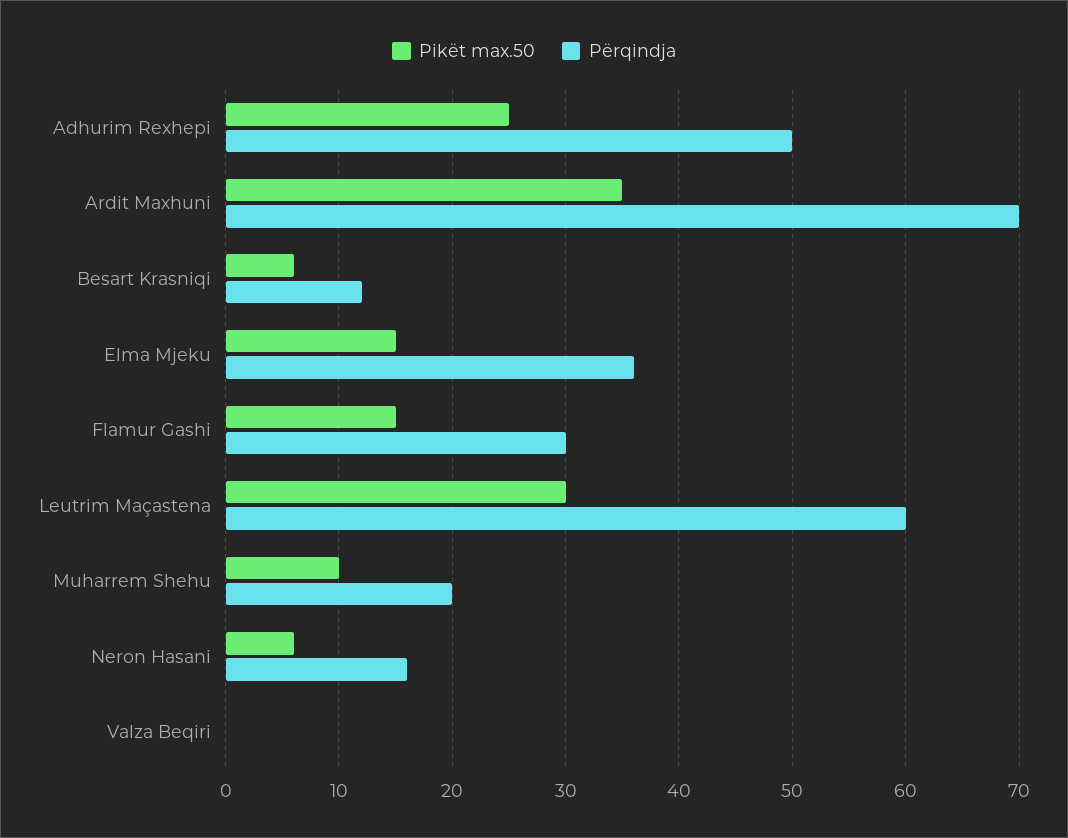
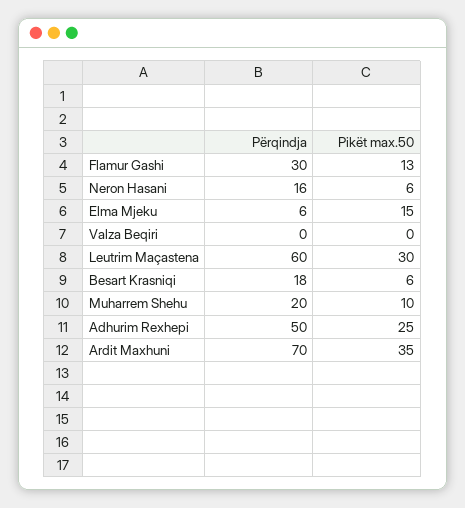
  {
    "Pikët max.50": {
      "Adhurim Rexhepi": 25,
      "Ardit Maxhuni": 35,
      "Besart Krasniqi": 6,
      "Elma Mjeku": 15,
-     "Flamur Gashi": 15,
+     "Flamur Gashi": 13,
      "Leutrim Maçastena": 30,
      "Muharrem Shehu": 10,
      "Neron Hasani": 6,
      "Valza Beqiri": 0
    },
    "Përqindja": {
      "Adhurim Rexhepi": 50,
      "Ardit Maxhuni": 70,
-     "Besart Krasniqi": 12,
+     "Besart Krasniqi": 18,
-     "Elma Mjeku": 36,
+     "Elma Mjeku": 6,
      "Flamur Gashi": 30,
      "Leutrim Maçastena": 60,
      "Muharrem Shehu": 20,
      "Neron Hasani": 16,
      "Valza Beqiri": 0
    }
  }

